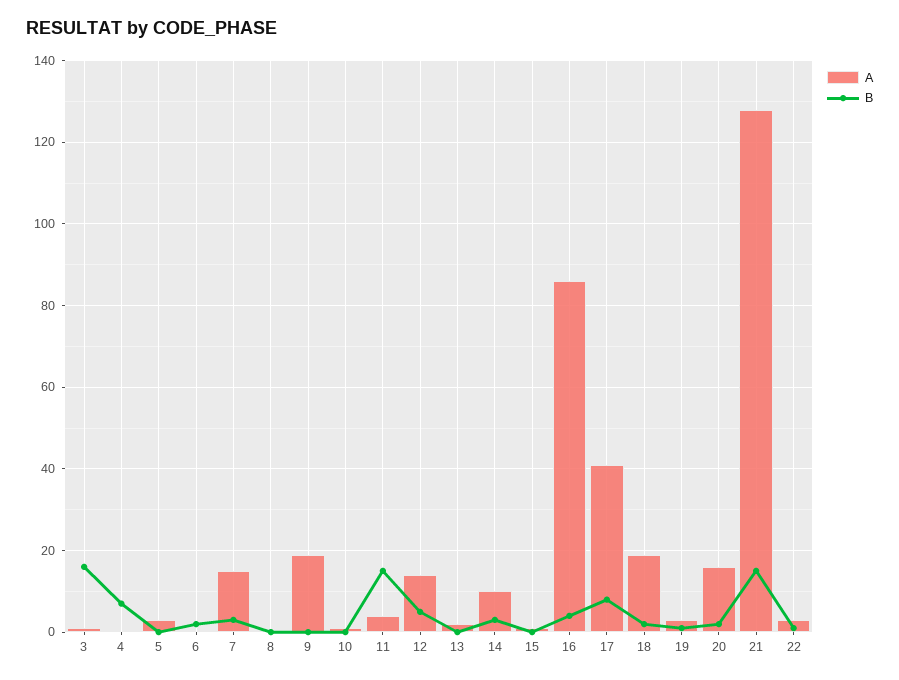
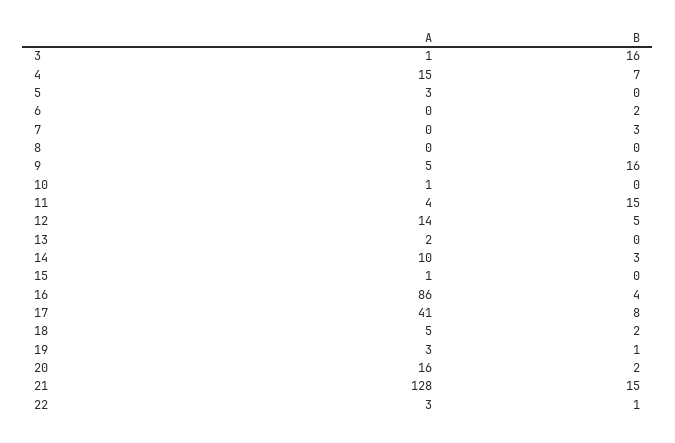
  {
    "A": {
      "3": 1,
-     "4": 0,
+     "4": 15,
      "5": 3,
      "6": 0,
-     "7": 15,
+     "7": 0,
      "8": 0,
-     "9": 20,
+     "9": 5,
      "10": 1,
      "11": 4,
      "12": 14,
      "13": 2,
      "14": 10,
      "15": 1,
      "16": 86,
      "17": 41,
-     "18": 20,
+     "18": 5,
      "19": 3,
      "20": 16,
      "21": 128,
      "22": 3
    },
    "B": {
      "3": 16,
      "4": 7,
      "5": 0,
      "6": 2,
      "7": 3,
      "8": 0,
-     "9": 0,
+     "9": 16,
      "10": 0,
      "11": 15,
      "12": 5,
      "13": 0,
      "14": 3,
      "15": 0,
      "16": 4,
      "17": 8,
      "18": 2,
      "19": 1,
      "20": 2,
      "21": 15,
      "22": 1
    }
  }

